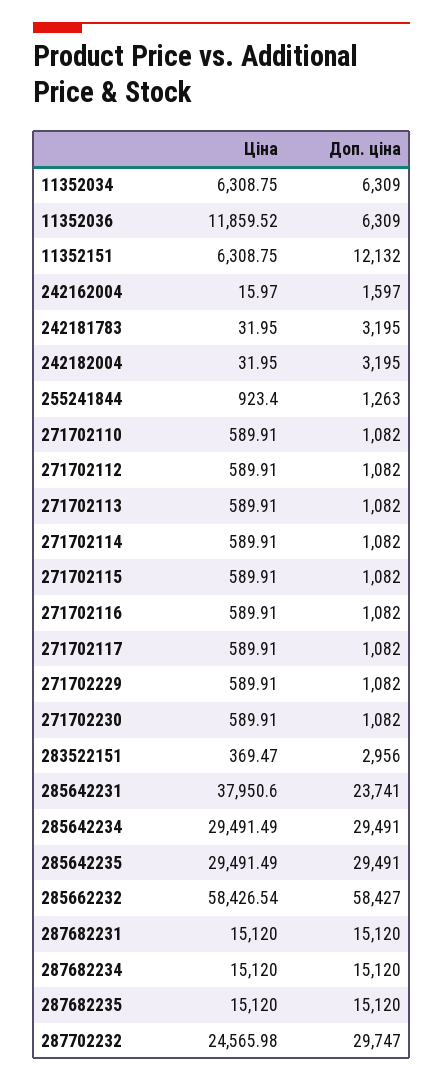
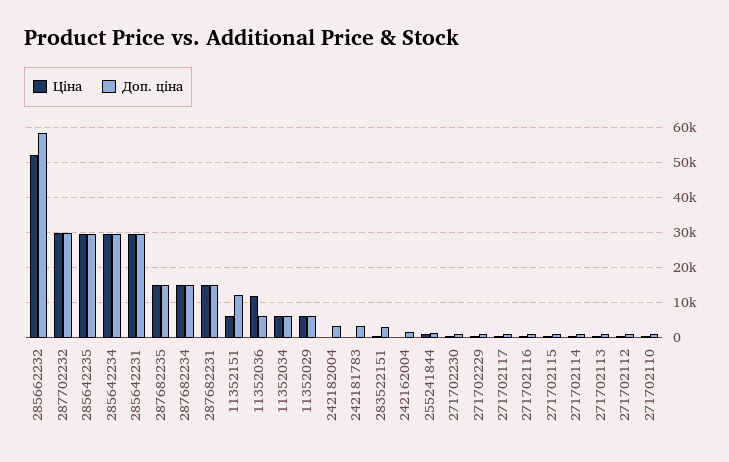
  {
    "Ціна": {
      "11352034": 6308.75,
      "11352036": 11859.52,
      "11352151": 6308.75,
      "242162004": 15.97,
      "242181783": 31.95,
      "242182004": 31.95,
      "255241844": 923.4,
      "271702110": 589.91,
      "271702112": 589.91,
      "271702113": 589.91,
      "271702114": 589.91,
      "271702115": 589.91,
      "271702116": 589.91,
      "271702117": 589.91,
      "271702229": 589.91,
      "271702230": 589.91,
      "283522151": 369.47,
-     "285642231": 37950.6,
+     "285642231": 30000,
      "285642234": 29491.49,
      "285642235": 29491.49,
-     "285662232": 58426.54,
+     "285662232": 52000,
      "287682231": 15120,
      "287682234": 15120,
      "287682235": 15120,
-     "287702232": 24565.98
+     "287702232": 30000,
+     "11352029": 6000
    },
    "Доп. ціна": {
      "11352034": 6309,
      "11352036": 6309,
      "11352151": 12132,
      "242162004": 1597,
      "242181783": 3195,
      "242182004": 3195,
      "255241844": 1263,
      "271702110": 1082,
      "271702112": 1082,
      "271702113": 1082,
      "271702114": 1082,
      "271702115": 1082,
      "271702116": 1082,
      "271702117": 1082,
      "271702229": 1082,
      "271702230": 1082,
      "283522151": 2956,
-     "285642231": 23741,
+     "285642231": 30000,
      "285642234": 29491,
      "285642235": 29491,
      "285662232": 58427,
      "287682231": 15120,
      "287682234": 15120,
      "287682235": 15120,
-     "287702232": 29747
+     "287702232": 29747,
+     "11352029": 6000
    }
  }

